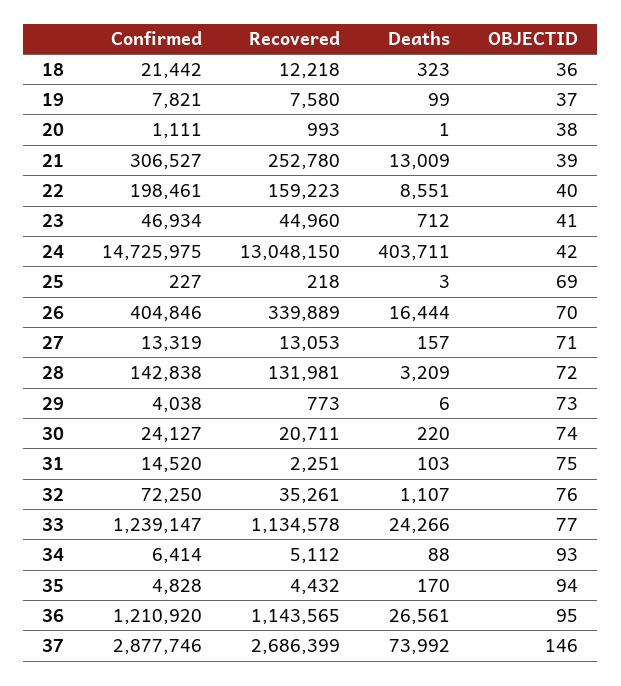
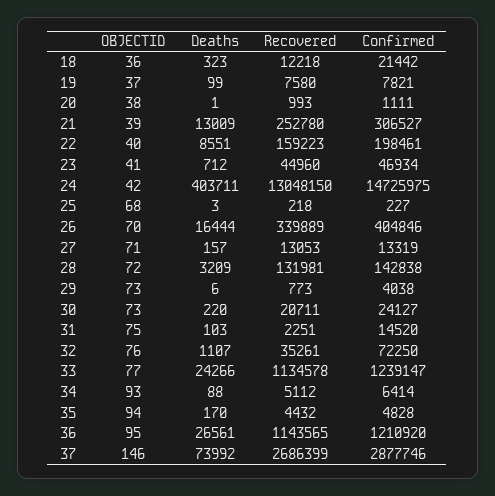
  {
    "Confirmed": {
      "18": 21442,
      "19": 7821,
      "20": 1111,
      "21": 306527,
      "22": 198461,
      "23": 46934,
      "24": 14725975,
      "25": 227,
      "26": 404846,
      "27": 13319,
      "28": 142838,
      "29": 4038,
      "30": 24127,
      "31": 14520,
      "32": 72250,
      "33": 1239147,
      "34": 6414,
      "35": 4828,
      "36": 1210920,
      "37": 2877746
    },
    "Recovered": {
      "18": 12218,
      "19": 7580,
      "20": 993,
      "21": 252780,
      "22": 159223,
      "23": 44960,
      "24": 13048150,
      "25": 218,
      "26": 339889,
      "27": 13053,
      "28": 131981,
      "29": 773,
      "30": 20711,
      "31": 2251,
      "32": 35261,
      "33": 1134578,
      "34": 5112,
      "35": 4432,
      "36": 1143565,
      "37": 2686399
    },
    "Deaths": {
      "18": 323,
      "19": 99,
      "20": 1,
      "21": 13009,
      "22": 8551,
      "23": 712,
      "24": 403711,
      "25": 3,
      "26": 16444,
      "27": 157,
      "28": 3209,
      "29": 6,
      "30": 220,
      "31": 103,
      "32": 1107,
      "33": 24266,
      "34": 88,
      "35": 170,
      "36": 26561,
      "37": 73992
    },
    "OBJECTID": {
      "18": 36,
      "19": 37,
      "20": 38,
      "21": 39,
      "22": 40,
      "23": 41,
      "24": 42,
-     "25": 69,
+     "25": 68,
      "26": 70,
      "27": 71,
      "28": 72,
      "29": 73,
-     "30": 74,
+     "30": 73,
      "31": 75,
      "32": 76,
      "33": 77,
      "34": 93,
      "35": 94,
      "36": 95,
      "37": 146
    }
  }

